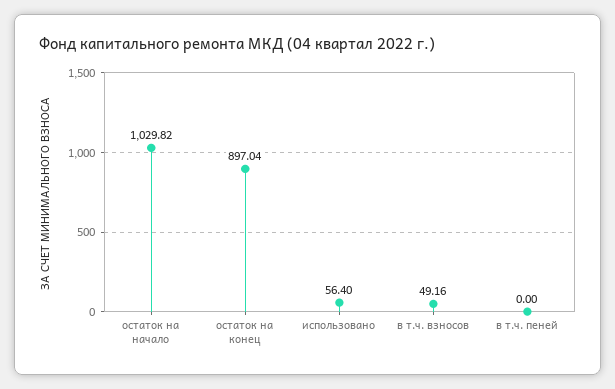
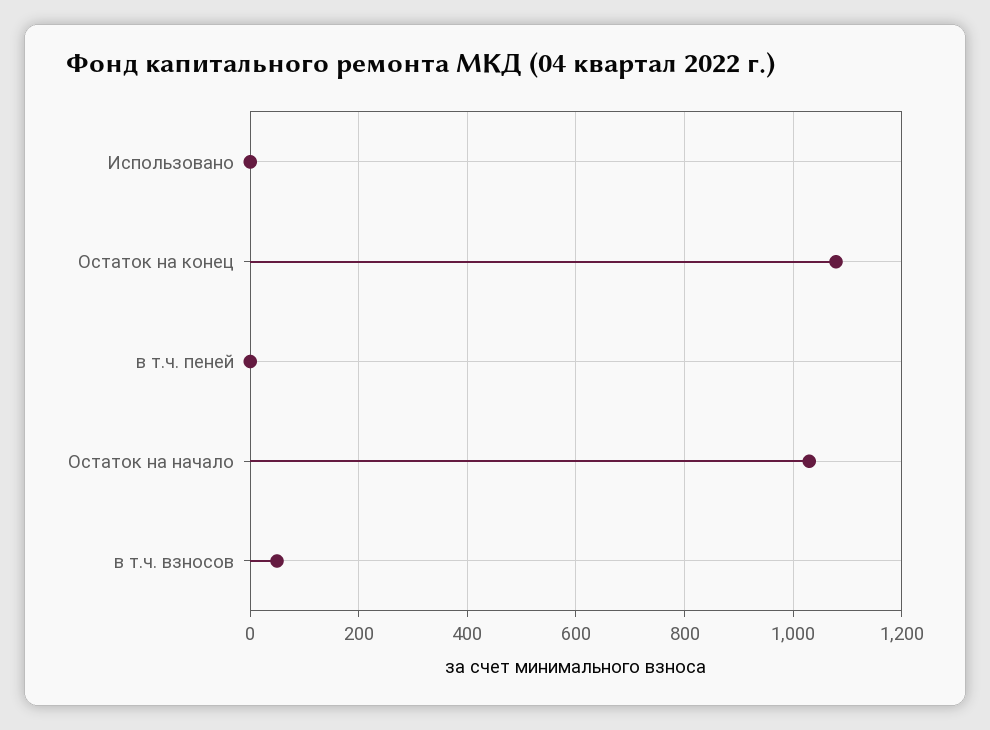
  {
    "остаток на начало": 1029.82,
-   "остаток на конец": 897.04,
+   "остаток на конец": 1080,
-   "использовано": 56.4,
+   "использовано": 0,
    "в т.ч. взносов": 49.16,
    "в т.ч. пеней": 0
  }

